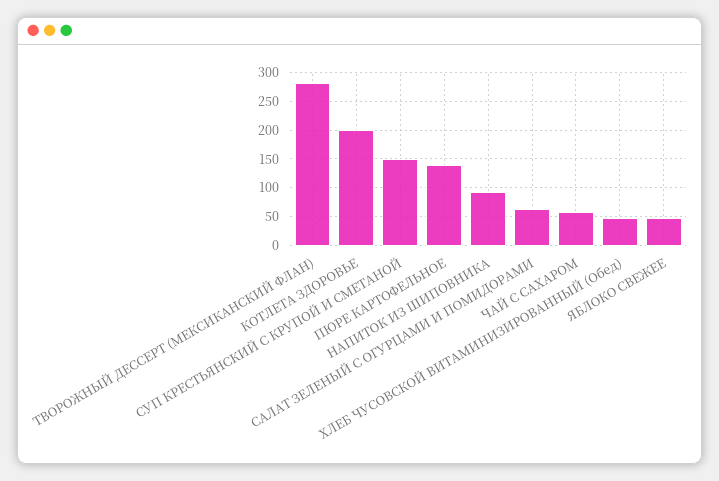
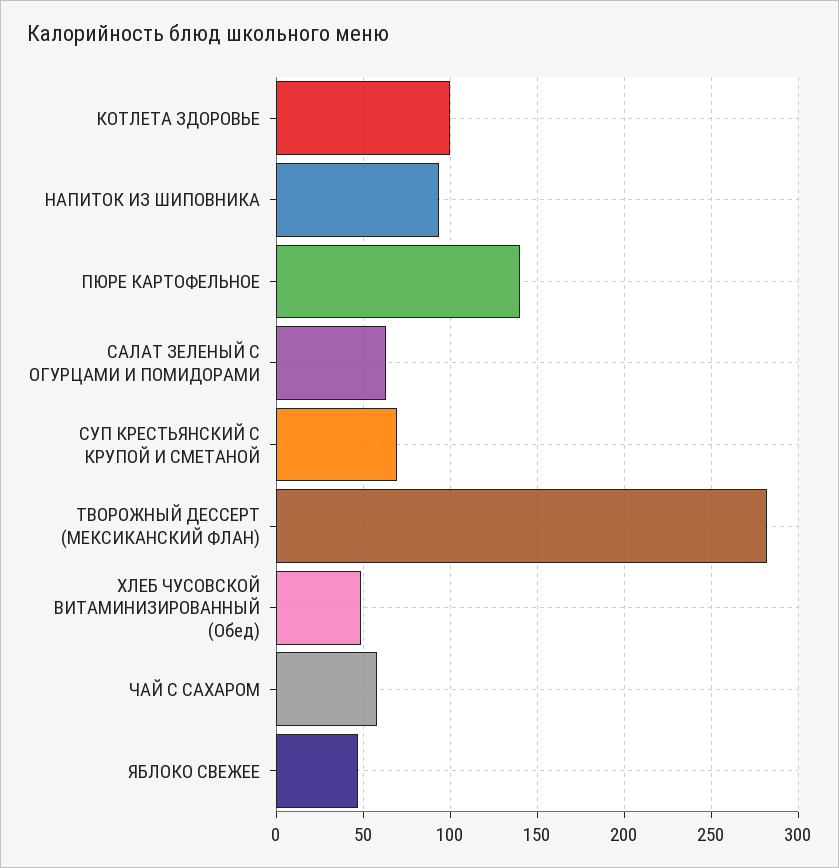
  {
    "ТВОРОЖНЫЙ ДЕССЕРТ (МЕКСИКАНСКИЙ ФЛАН)": 280,
-   "КОТЛЕТА ЗДОРОВЬЕ": 200,
+   "КОТЛЕТА ЗДОРОВЬЕ": 100,
-   "СУП КРЕСТЬЯНСКИЙ С КРУПОЙ И СМЕТАНОЙ": 150,
+   "СУП КРЕСТЬЯНСКИЙ С КРУПОЙ И СМЕТАНОЙ": 70,
    "ПЮРЕ КАРТОФЕЛЬНОЕ": 140,
    "НАПИТОК ИЗ ШИПОВНИКА": 95,
    "САЛАТ ЗЕЛЕНЫЙ С ОГУРЦАМИ И ПОМИДОРАМИ": 65,
    "ЧАЙ С САХАРОМ": 60,
    "ХЛЕБ ЧУСОВСКОЙ ВИТАМИНИЗИРОВАННЫЙ (Обед)": 50,
    "ЯБЛОКО СВЕЖЕЕ": 45
  }

